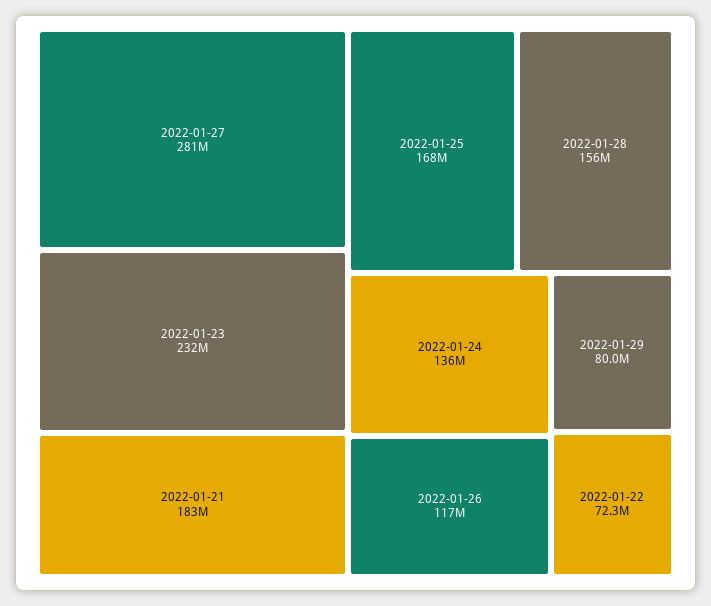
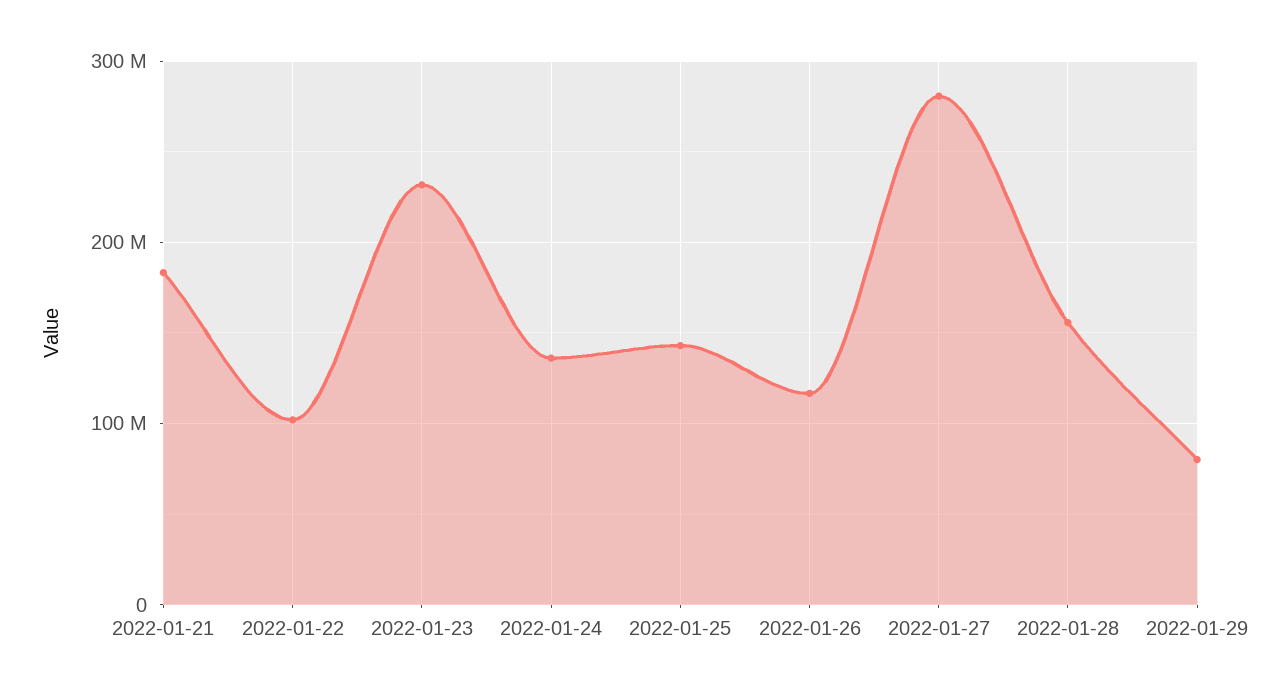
  {
    "2022-01-27": 281000000,
    "2022-01-23": 232000000,
    "2022-01-21": 183000000,
-   "2022-01-25": 168000000,
+   "2022-01-25": 140000000,
    "2022-01-28": 156000000,
    "2022-01-24": 136000000,
    "2022-01-26": 117000000,
    "2022-01-29": 80000000,
-   "2022-01-22": 72300000
+   "2022-01-22": 100000000
  }

